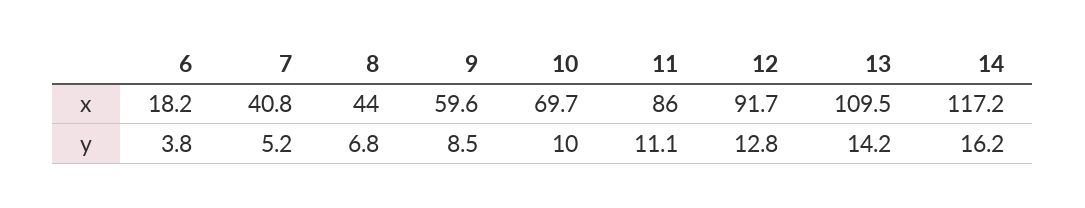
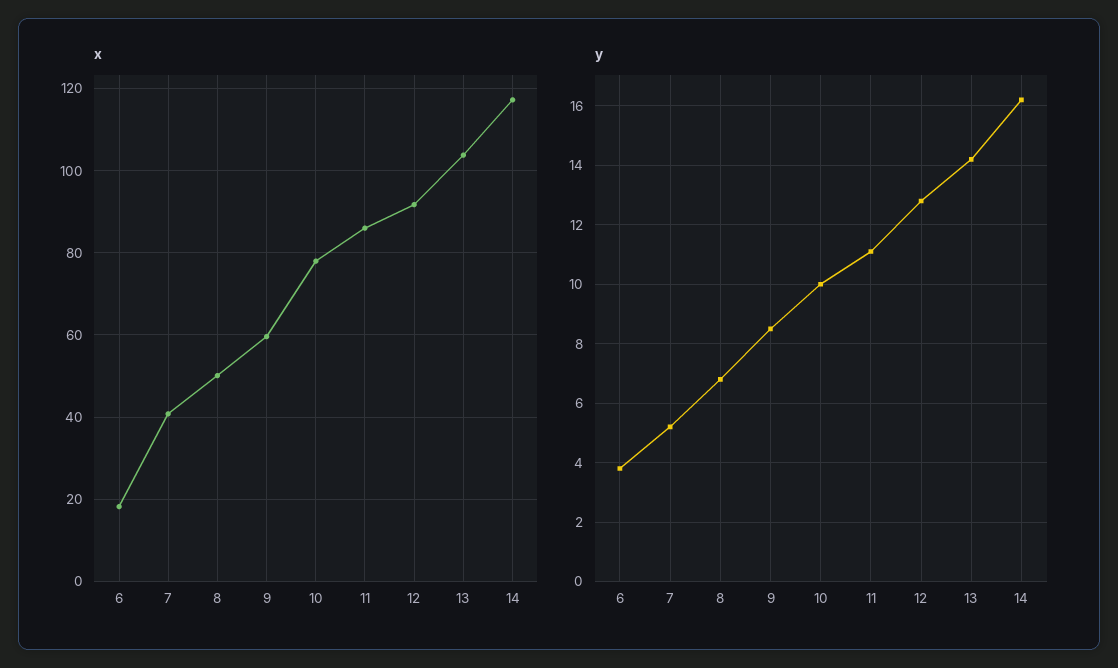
  {
    "x": {
      "6": 18.2,
      "7": 40.8,
-     "8": 44,
+     "8": 50,
      "9": 59.6,
-     "10": 69.7,
+     "10": 78,
      "11": 86,
      "12": 91.7,
-     "13": 109.5,
+     "13": 104,
      "14": 117.2
    },
    "y": {
      "6": 3.8,
      "7": 5.2,
      "8": 6.8,
      "9": 8.5,
      "10": 10,
      "11": 11.1,
      "12": 12.8,
      "13": 14.2,
      "14": 16.2
    }
  }

